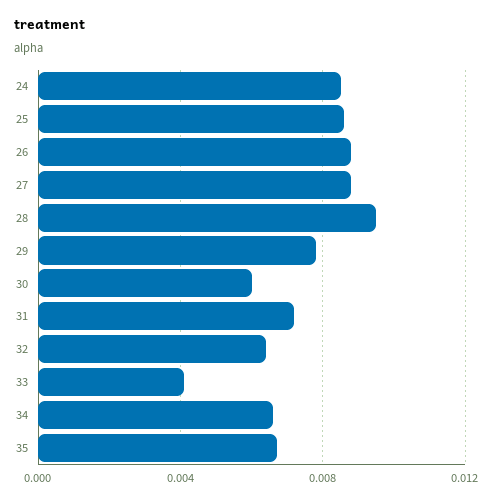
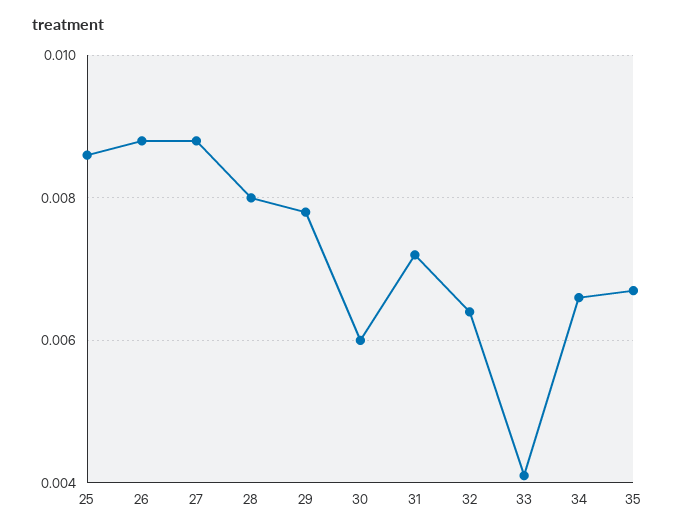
  {
-   "24": 0.0085,
    "25": 0.0085,
    "26": 0.009,
    "27": 0.009,
-   "28": 0.0095,
+   "28": 0.008,
    "29": 0.008,
    "30": 0.006,
    "31": 0.007,
    "32": 0.0065,
    "33": 0.004,
    "34": 0.0065,
    "35": 0.0065
  }

